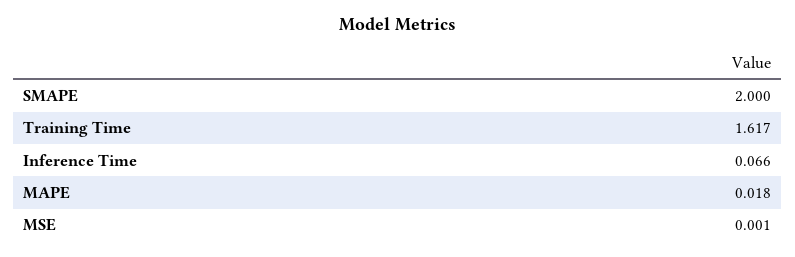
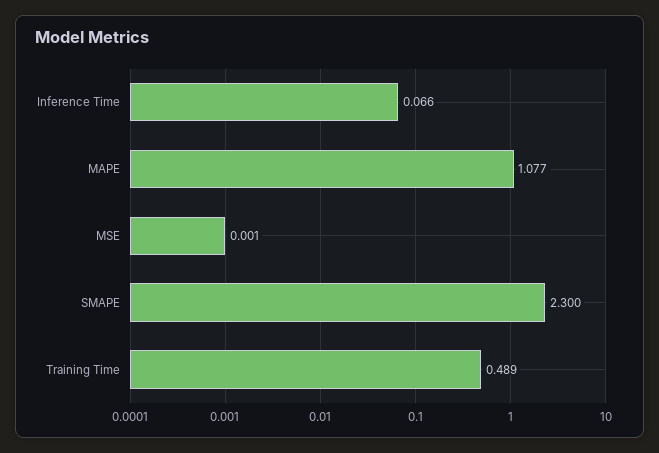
  {
-   "SMAPE": 2,
+   "SMAPE": 2.3,
-   "Training Time": 1.617,
+   "Training Time": 0.489,
    "Inference Time": 0.066,
-   "MAPE": 0.018,
+   "MAPE": 1.077,
    "MSE": 0.001
  }

